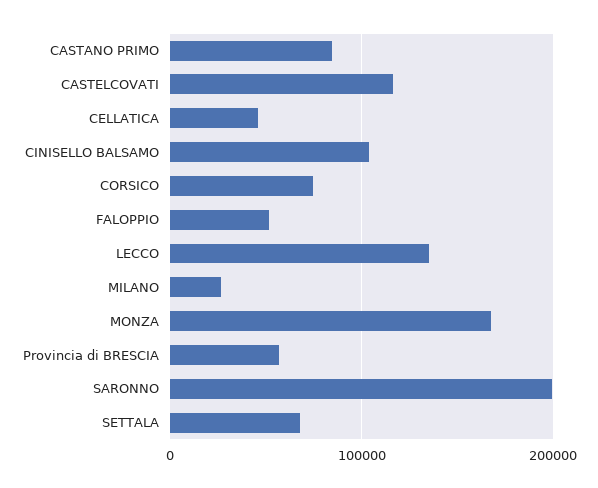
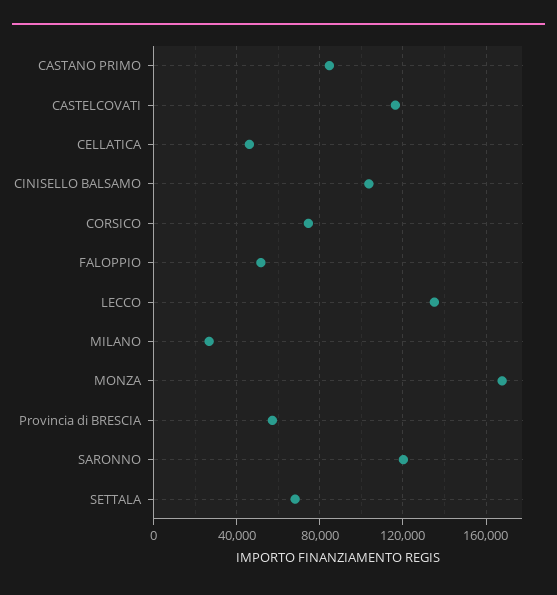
  {
    "CASTANO PRIMO": 85000,
    "CASTELCOVATI": 115000,
    "CELLATICA": 45000,
    "CINISELLO BALSAMO": 105000,
    "CORSICO": 75000,
    "FALOPPIO": 50000,
    "LECCO": 135000,
    "MILANO": 25000,
    "MONZA": 170000,
    "Provincia di BRESCIA": 55000,
-   "SARONNO": 200000,
+   "SARONNO": 120000,
    "SETTALA": 70000
  }

